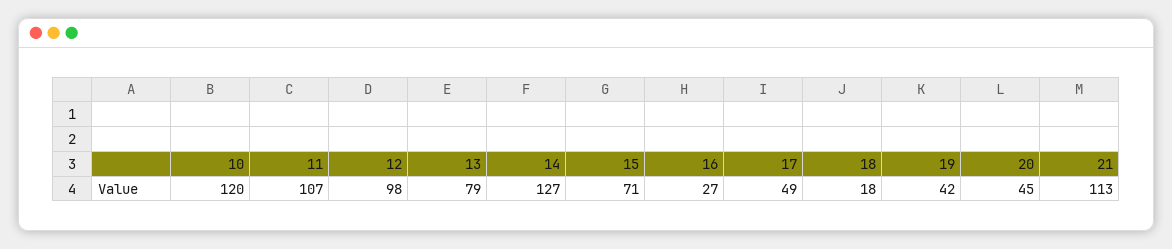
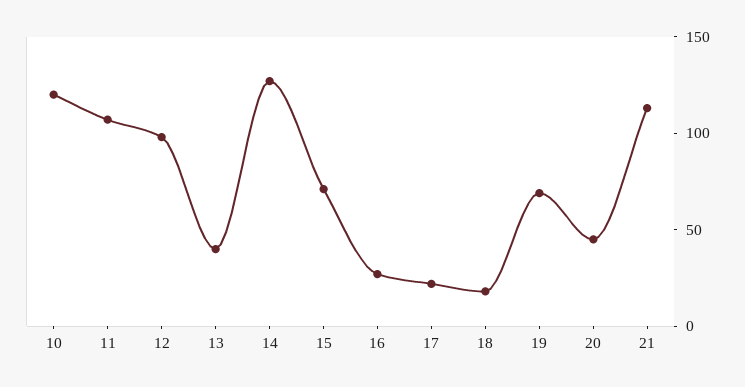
  {
    "10": 120,
    "11": 107,
    "12": 98,
-   "13": 79,
+   "13": 40,
    "14": 127,
    "15": 71,
    "16": 27,
-   "17": 49,
+   "17": 20,
    "18": 18,
-   "19": 42,
+   "19": 70,
    "20": 45,
    "21": 113
  }

